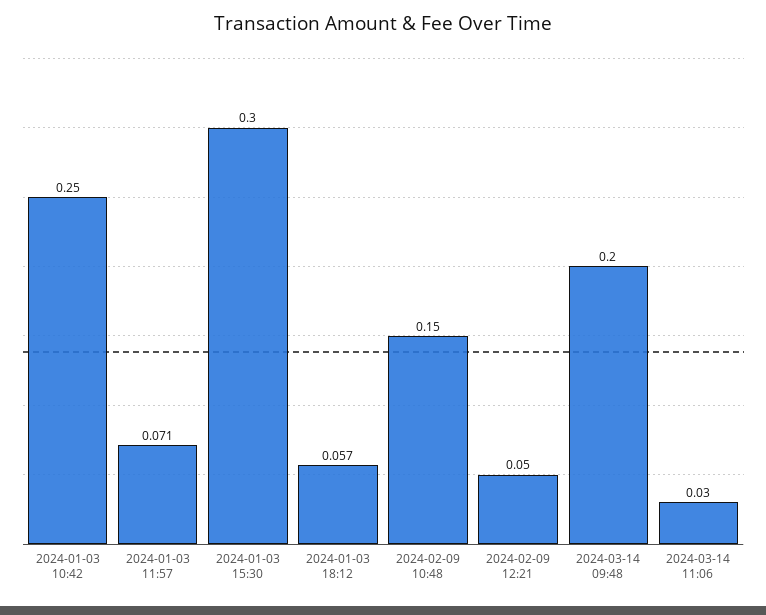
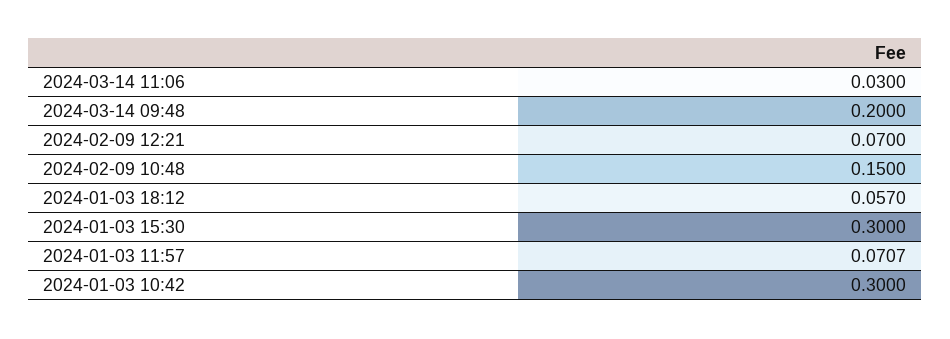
  {
-   "2024-01-03 10:42": 0.25,
+   "2024-01-03 10:42": 0.3,
    "2024-01-03 11:57": 0.0707,
    "2024-01-03 15:30": 0.3,
    "2024-01-03 18:12": 0.057,
    "2024-02-09 10:48": 0.15,
-   "2024-02-09 12:21": 0.05,
+   "2024-02-09 12:21": 0.07,
    "2024-03-14 09:48": 0.2,
    "2024-03-14 11:06": 0.03
  }

